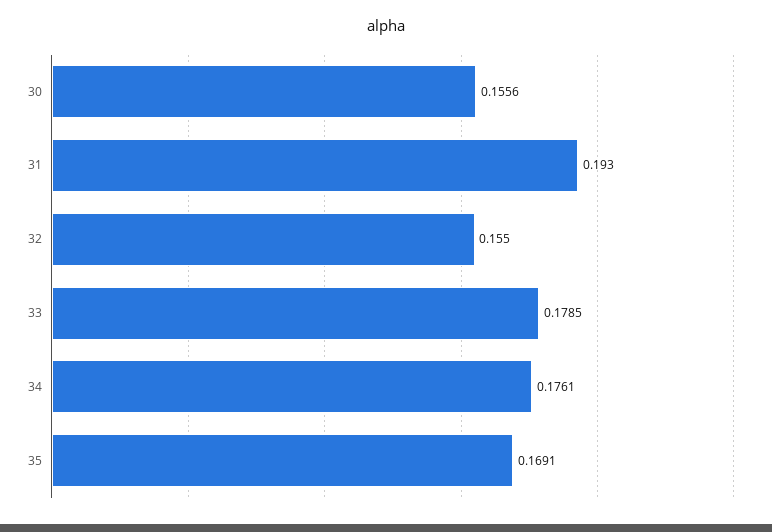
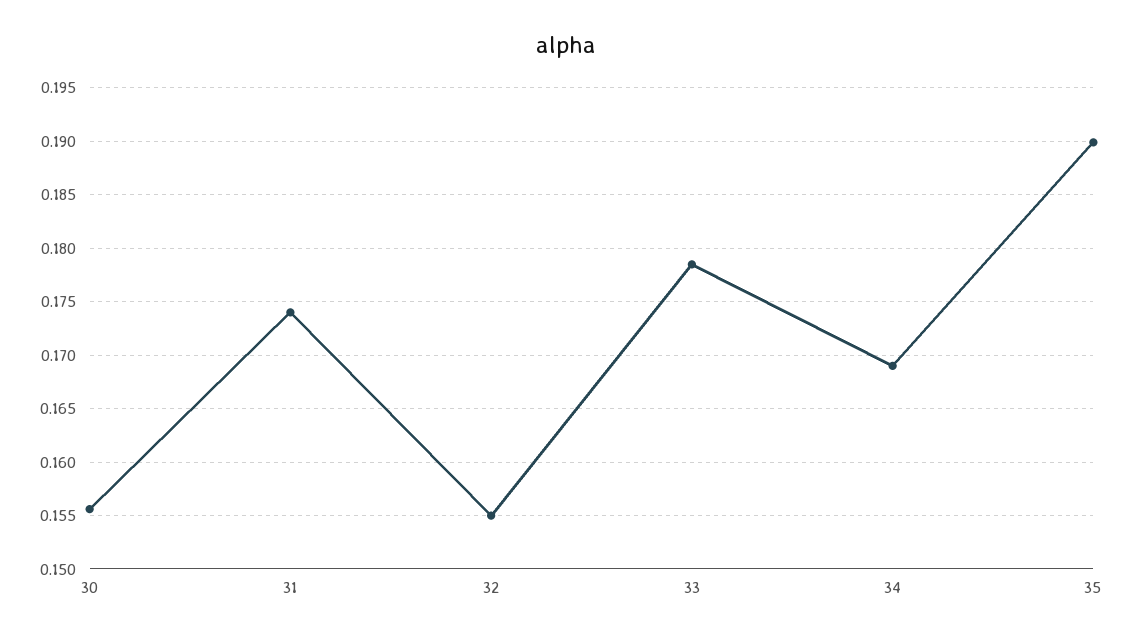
  {
    "30": 0.1556,
-   "31": 0.193,
+   "31": 0.174,
    "32": 0.155,
    "33": 0.1785,
-   "34": 0.1761,
+   "34": 0.169,
-   "35": 0.1691
+   "35": 0.19
  }

